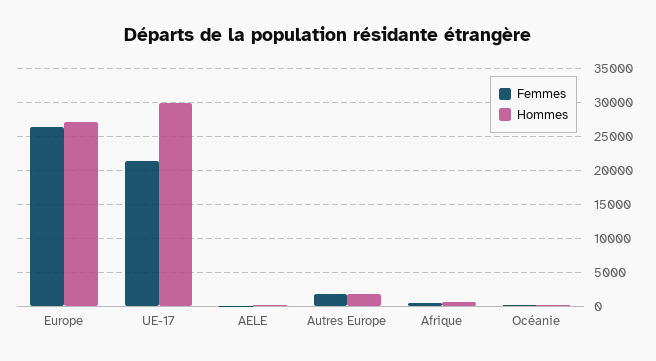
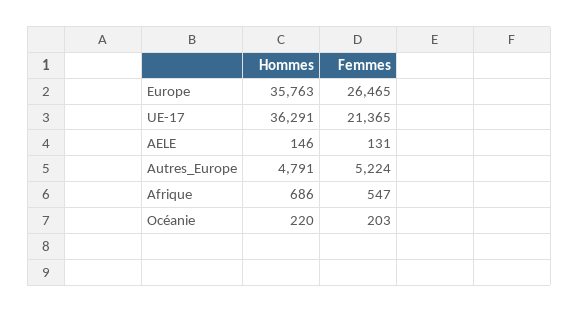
  {
    "Femmes": {
      "Europe": 26465,
      "UE-17": 21365,
      "AELE": 131,
-     "Autres Europe": 2000,
+     "Autres Europe": 5224,
      "Afrique": 547,
      "Océanie": 203
    },
    "Hommes": {
-     "Europe": 27000,
+     "Europe": 35763,
-     "UE-17": 30000,
+     "UE-17": 36291,
      "AELE": 146,
-     "Autres Europe": 2000,
+     "Autres Europe": 4791,
      "Afrique": 686,
      "Océanie": 220
    }
  }

